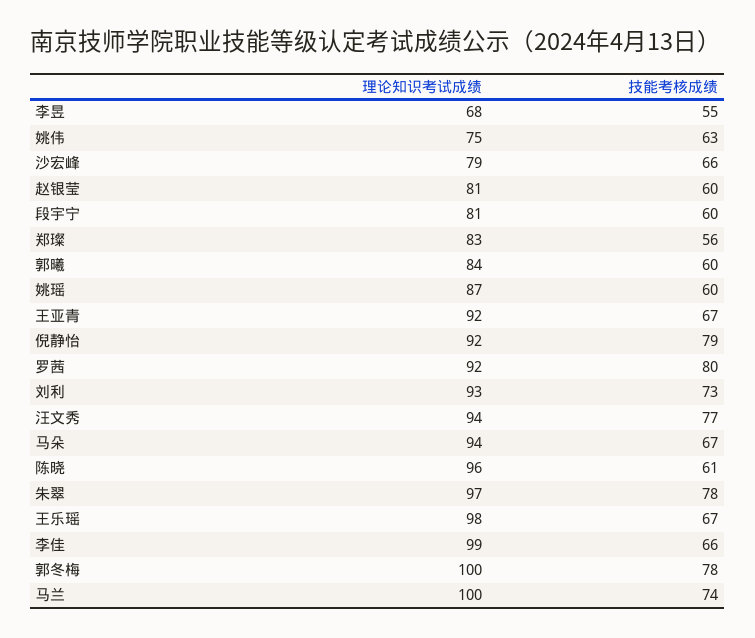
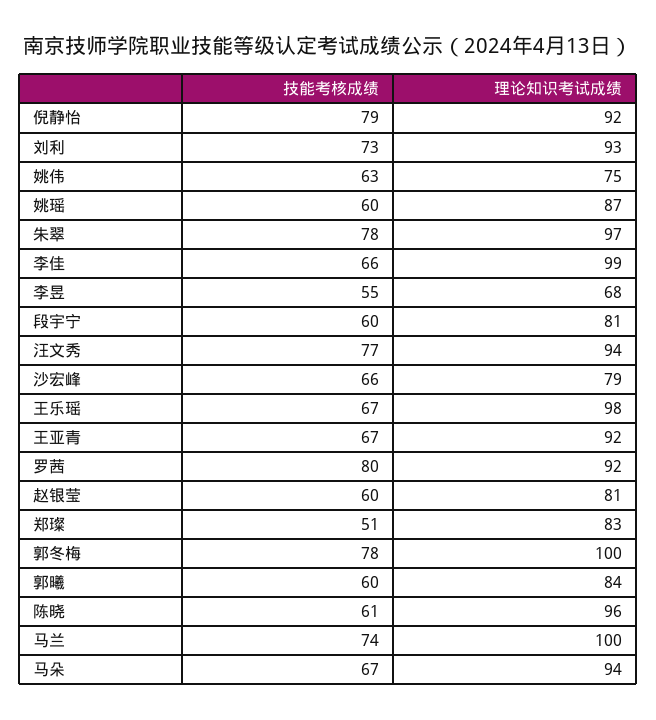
  {
    "理论知识考试成绩": {
      "李昱": 68,
      "姚伟": 75,
      "沙宏峰": 79,
      "赵银莹": 81,
      "段宇宁": 81,
      "郑璨": 83,
      "郭曦": 84,
      "姚瑶": 87,
      "王亚青": 92,
      "倪静怡": 92,
      "罗茜": 92,
      "刘利": 93,
      "汪文秀": 94,
      "马朵": 94,
      "陈晓": 96,
      "朱翠": 97,
      "王乐瑶": 98,
      "李佳": 99,
      "郭冬梅": 100,
      "马兰": 100
    },
    "技能考核成绩": {
      "李昱": 55,
      "姚伟": 63,
      "沙宏峰": 66,
      "赵银莹": 60,
      "段宇宁": 60,
-     "郑璨": 56,
+     "郑璨": 51,
      "郭曦": 60,
      "姚瑶": 60,
      "王亚青": 67,
      "倪静怡": 79,
      "罗茜": 80,
      "刘利": 73,
      "汪文秀": 77,
      "马朵": 67,
      "陈晓": 61,
      "朱翠": 78,
      "王乐瑶": 67,
      "李佳": 66,
      "郭冬梅": 78,
      "马兰": 74
    }
  }

